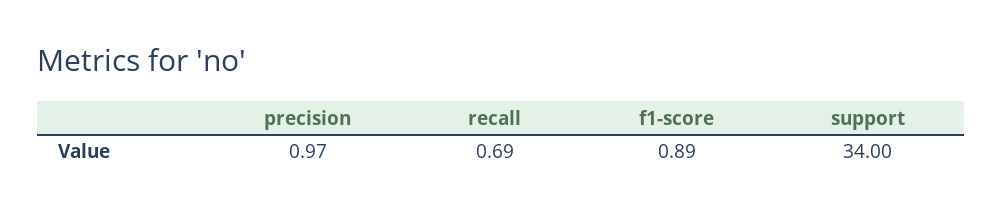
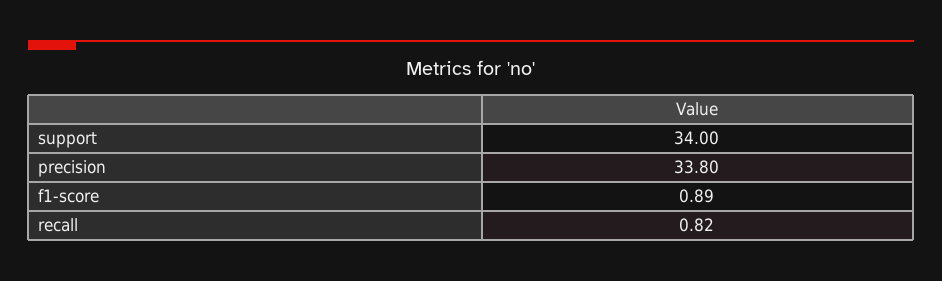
  {
-   "precision": 0.97,
+   "precision": 33.8,
-   "recall": 0.69,
+   "recall": 0.82,
    "f1-score": 0.89,
    "support": 34
  }

